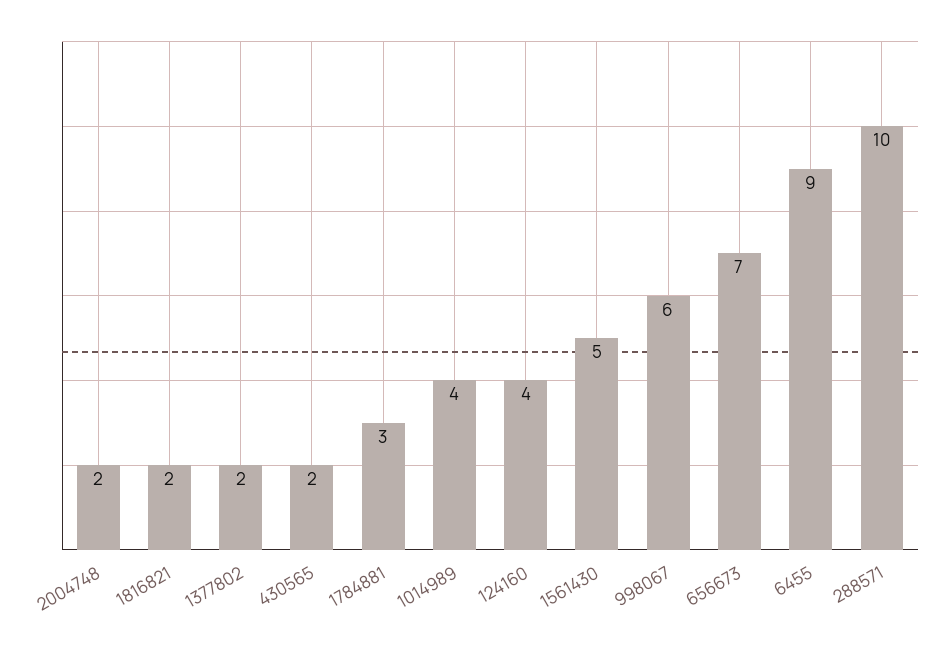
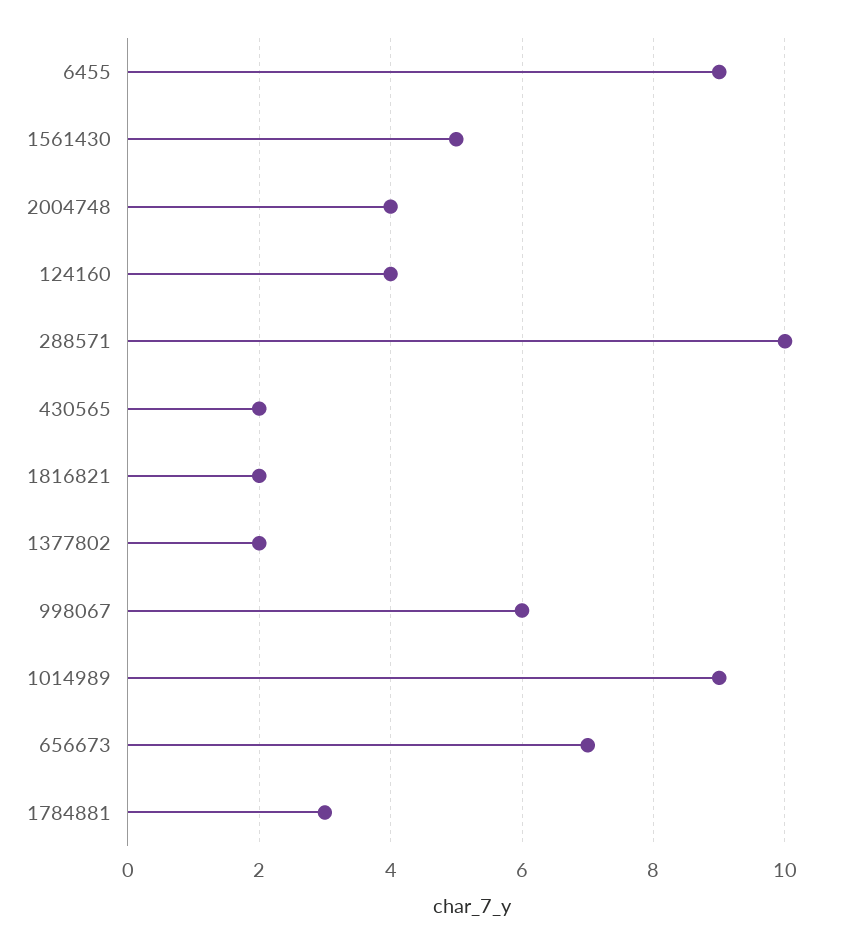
  {
-   "2004748": 2,
+   "2004748": 4,
    "1816821": 2,
    "1377802": 2,
    "430565": 2,
    "1784881": 3,
-   "1014989": 4,
+   "1014989": 9,
    "124160": 4,
    "1561430": 5,
    "998067": 6,
    "656673": 7,
    "6455": 9,
    "288571": 10
  }

